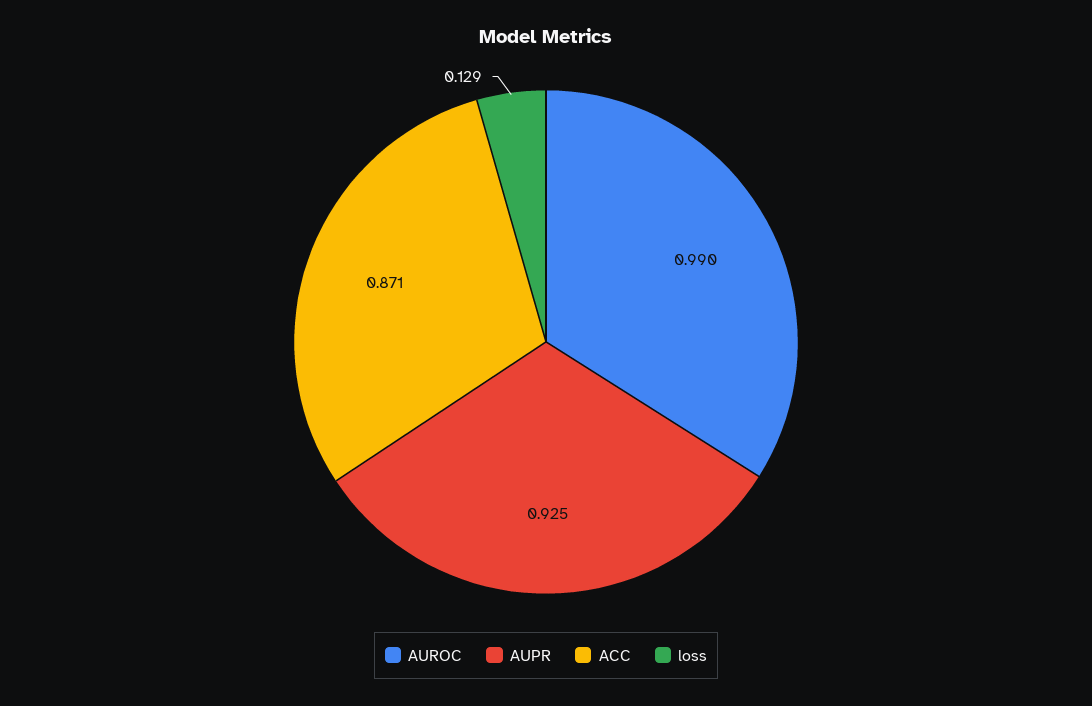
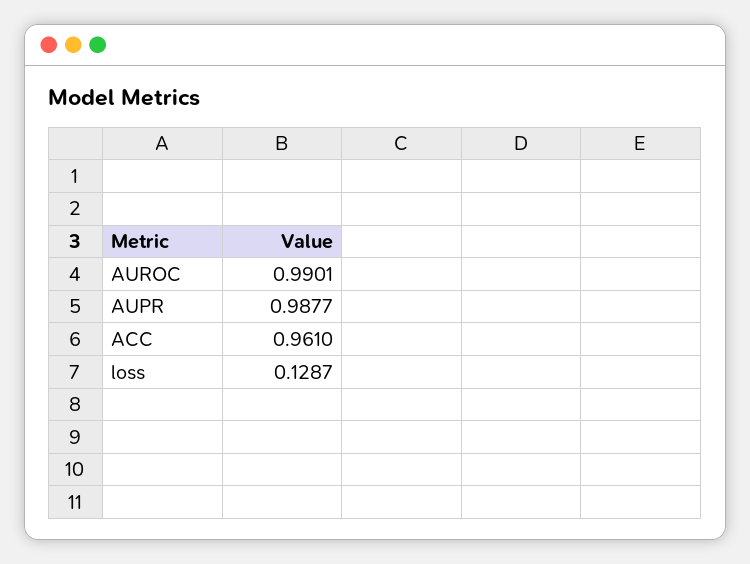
  {
    "AUROC": 0.9901,
-   "AUPR": 0.925,
+   "AUPR": 0.9877,
-   "ACC": 0.871,
+   "ACC": 0.961,
    "loss": 0.1287
  }

